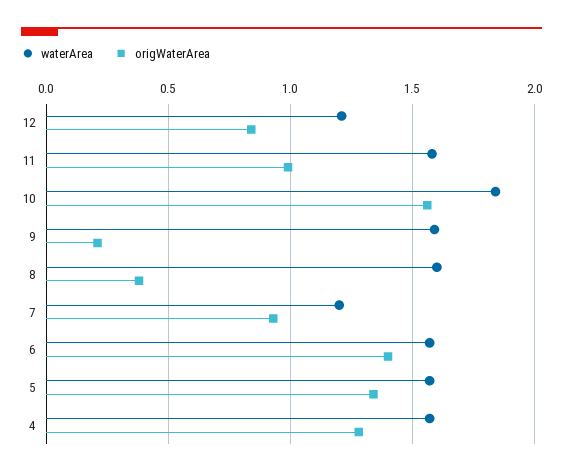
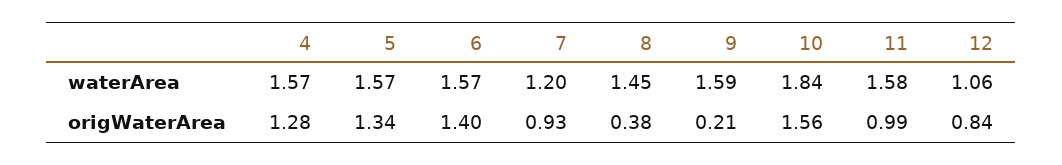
  {
    "waterArea": {
-     "12": 1.2,
+     "12": 1.06,
      "11": 1.58,
      "10": 1.84,
      "9": 1.59,
-     "8": 1.6,
+     "8": 1.45,
      "7": 1.2,
      "6": 1.57,
      "5": 1.57,
      "4": 1.57
    },
    "origWaterArea": {
      "12": 0.84,
      "11": 0.99,
      "10": 1.56,
      "9": 0.21,
      "8": 0.38,
      "7": 0.93,
      "6": 1.4,
      "5": 1.34,
      "4": 1.28
    }
  }

